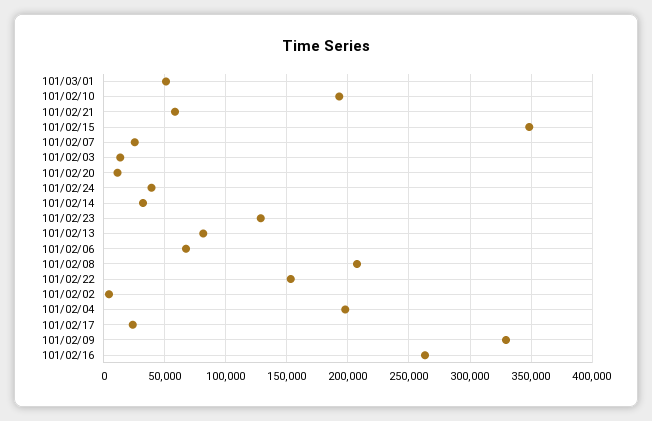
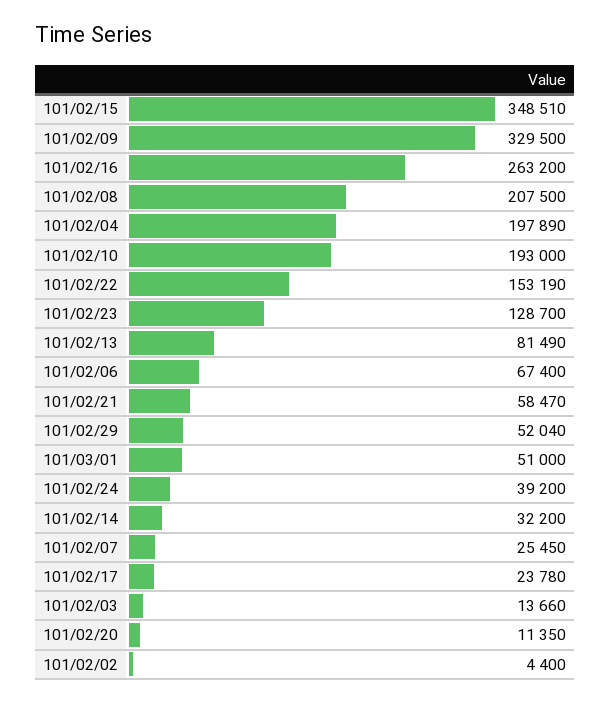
  {
    "101/03/01": 51000,
    "101/02/10": 193000,
    "101/02/21": 58470,
    "101/02/15": 348510,
    "101/02/07": 25450,
    "101/02/03": 13660,
    "101/02/20": 11350,
    "101/02/24": 39200,
    "101/02/14": 32200,
    "101/02/23": 128700,
    "101/02/13": 81490,
    "101/02/06": 67400,
    "101/02/08": 207500,
    "101/02/22": 153190,
    "101/02/02": 4400,
    "101/02/04": 197890,
    "101/02/17": 23780,
    "101/02/09": 329500,
-   "101/02/16": 263200
+   "101/02/16": 263200,
+   "101/02/29": 52040
  }

